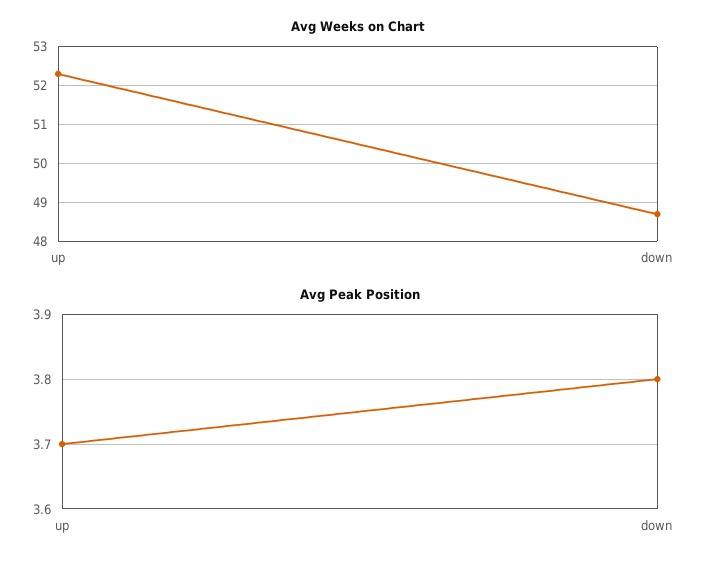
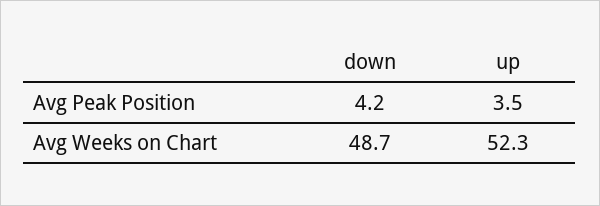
  {
    "Avg Weeks on Chart": {
      "up": 52.3,
      "down": 48.7
    },
    "Avg Peak Position": {
-     "up": 3.7,
+     "up": 3.5,
-     "down": 3.8
+     "down": 4.2
    }
  }

